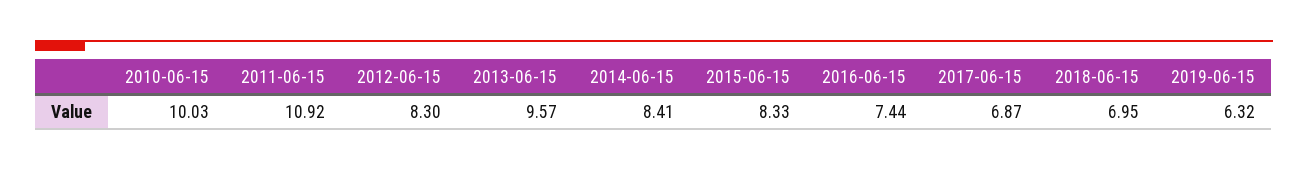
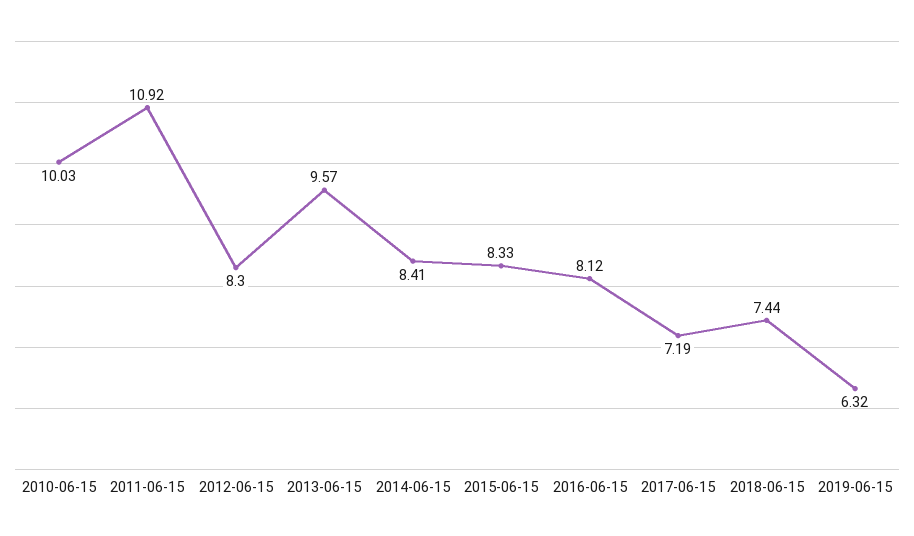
  {
    "2010-06-15": 10.03,
    "2011-06-15": 10.92,
    "2012-06-15": 8.3,
    "2013-06-15": 9.57,
    "2014-06-15": 8.41,
    "2015-06-15": 8.33,
-   "2016-06-15": 7.44,
+   "2016-06-15": 8.12,
-   "2017-06-15": 6.87,
+   "2017-06-15": 7.19,
-   "2018-06-15": 6.95,
+   "2018-06-15": 7.44,
    "2019-06-15": 6.32
  }

